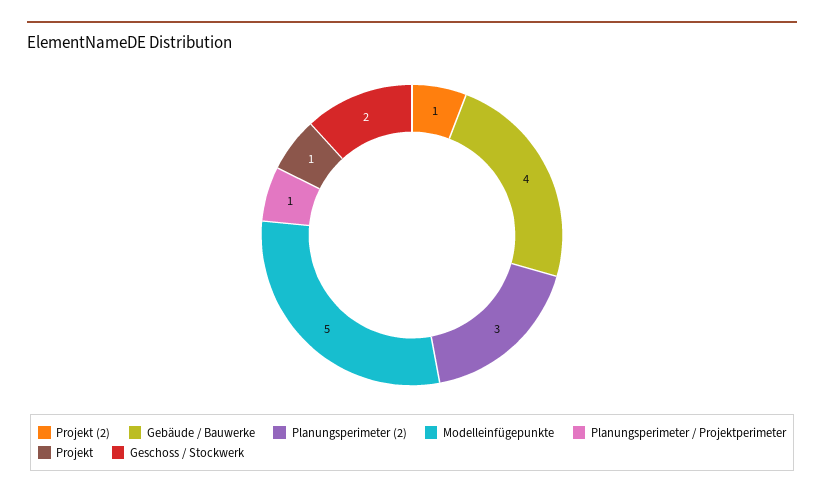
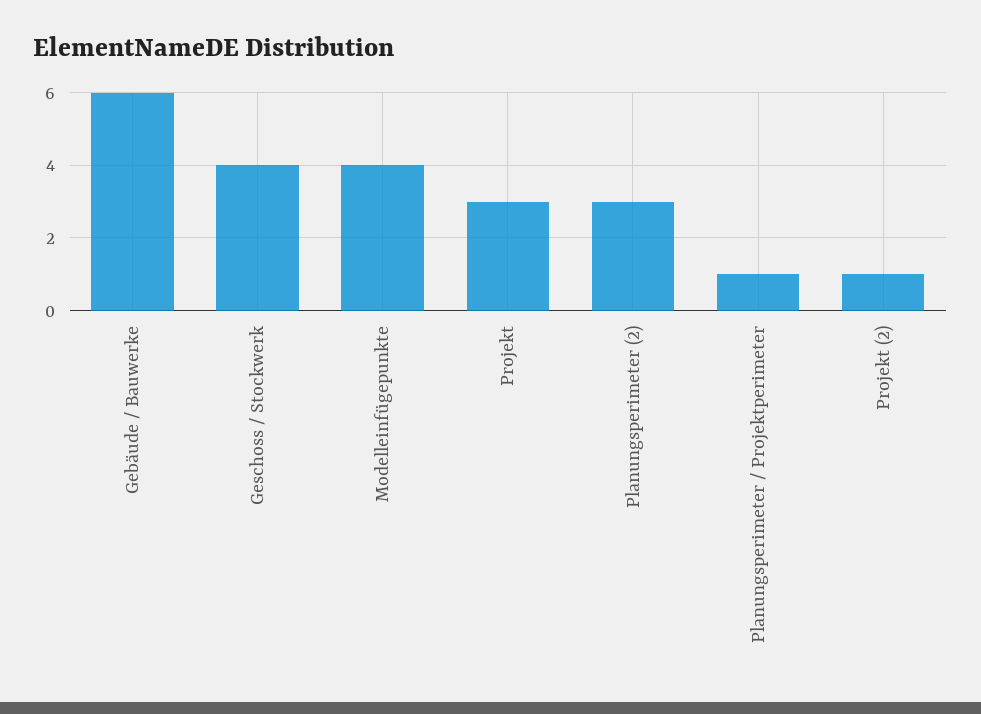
  {
    "Projekt (2)": 1,
-   "Gebäude / Bauwerke": 4,
+   "Gebäude / Bauwerke": 6,
    "Planungsperimeter (2)": 3,
-   "Modelleinfügepunkte": 5,
+   "Modelleinfügepunkte": 4,
    "Planungsperimeter / Projektperimeter": 1,
-   "Projekt": 1,
+   "Projekt": 3,
-   "Geschoss / Stockwerk": 2
+   "Geschoss / Stockwerk": 4
  }

